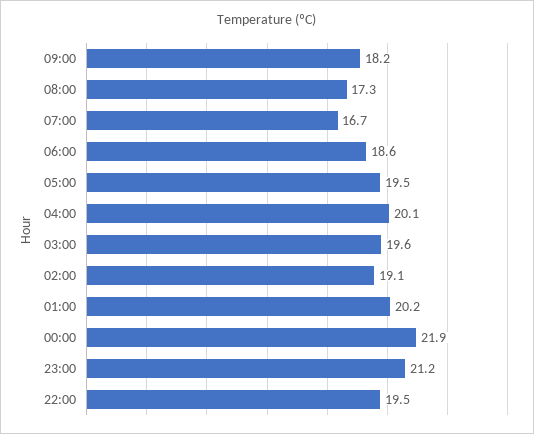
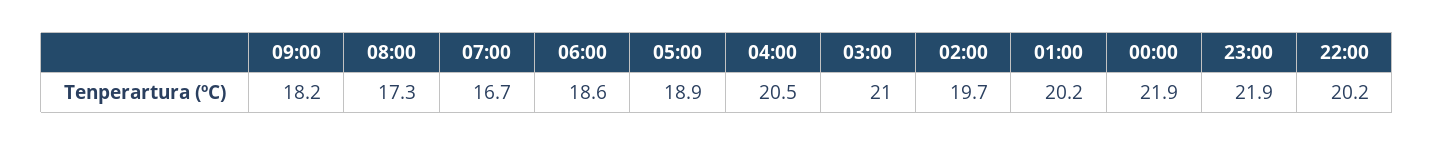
  {
    "09:00": 18.2,
    "08:00": 17.3,
    "07:00": 16.7,
    "06:00": 18.6,
-   "05:00": 19.5,
+   "05:00": 18.9,
-   "04:00": 20.1,
+   "04:00": 20.5,
-   "03:00": 19.6,
+   "03:00": 21,
-   "02:00": 19.1,
+   "02:00": 19.7,
    "01:00": 20.2,
    "00:00": 21.9,
-   "23:00": 21.2,
+   "23:00": 21.9,
-   "22:00": 19.5
+   "22:00": 20.2
  }

